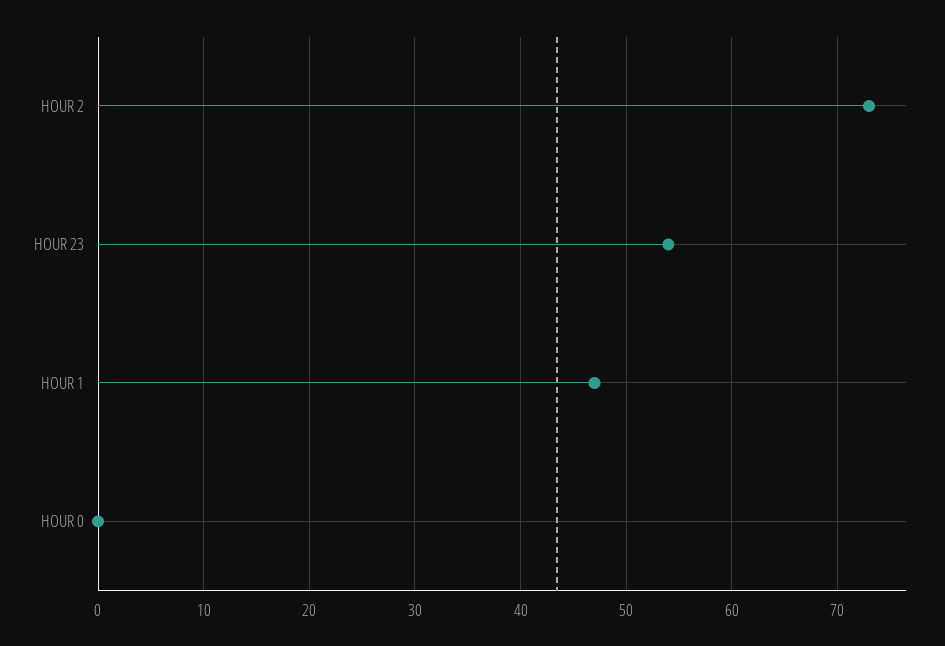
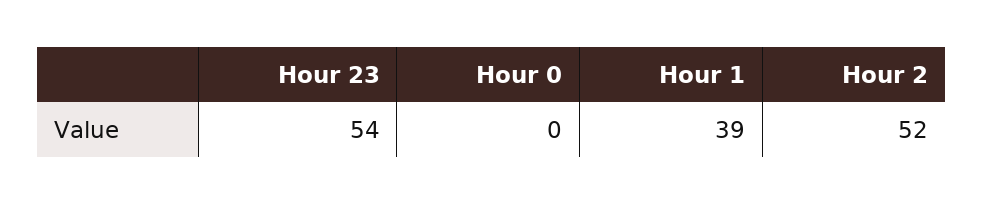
  {
-   "HOUR 2": 73,
+   "HOUR 2": 52,
    "HOUR 23": 54,
-   "HOUR 1": 47,
+   "HOUR 1": 39,
    "HOUR 0": 0
  }

